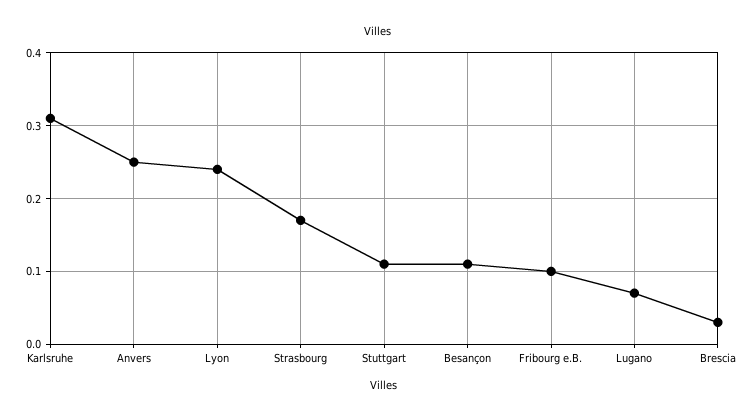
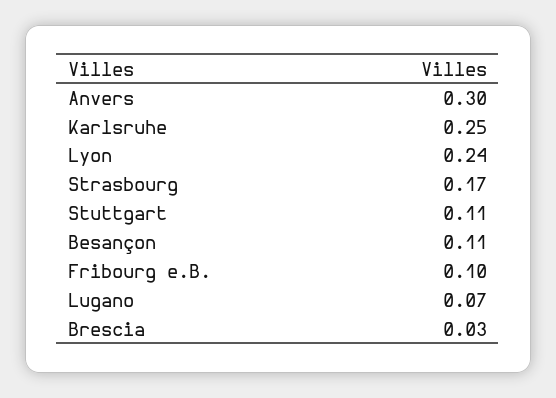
  {
-   "Karlsruhe": 0.31,
+   "Karlsruhe": 0.25,
-   "Anvers": 0.25,
+   "Anvers": 0.3,
    "Lyon": 0.24,
    "Strasbourg": 0.17,
    "Stuttgart": 0.11,
    "Besançon": 0.11,
    "Fribourg e.B.": 0.1,
    "Lugano": 0.07,
    "Brescia": 0.03
  }

